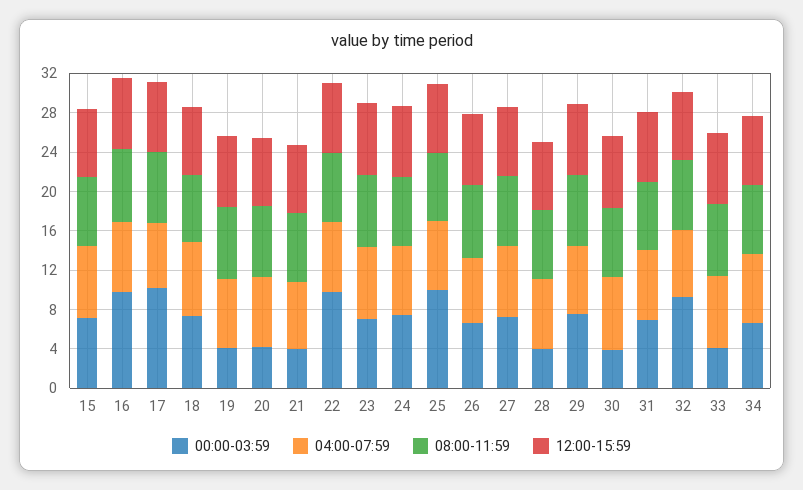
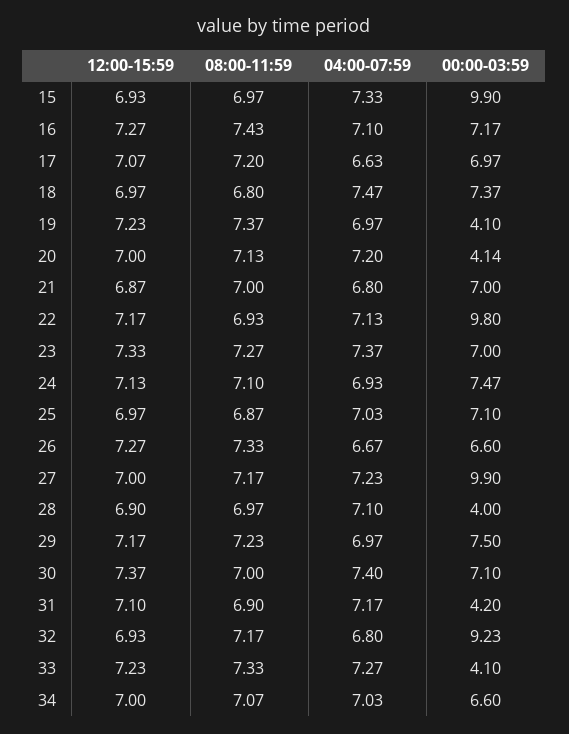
  {
    "00:00-03:59": {
-     "15": 7,
+     "15": 9.9,
-     "16": 10,
+     "16": 7.17,
-     "17": 10,
+     "17": 6.97,
      "18": 7.37,
      "19": 4.1,
      "20": 4.14,
-     "21": 4,
+     "21": 7,
      "22": 9.8,
      "23": 7,
      "24": 7.47,
-     "25": 10,
+     "25": 7.1,
      "26": 6.6,
-     "27": 7,
+     "27": 9.9,
      "28": 4,
      "29": 7.5,
-     "30": 4,
+     "30": 7.1,
-     "31": 7,
+     "31": 4.2,
      "32": 9.23,
      "33": 4.1,
      "34": 6.6
    },
    "04:00-07:59": {
      "15": 7.33,
      "16": 7.1,
      "17": 6.63,
      "18": 7.47,
      "19": 6.97,
      "20": 7.2,
      "21": 6.8,
      "22": 7.13,
      "23": 7.37,
      "24": 6.93,
      "25": 7.03,
      "26": 6.67,
      "27": 7.23,
      "28": 7.1,
      "29": 6.97,
      "30": 7.4,
      "31": 7.17,
      "32": 6.8,
      "33": 7.27,
      "34": 7.03
    },
    "08:00-11:59": {
      "15": 6.97,
      "16": 7.43,
      "17": 7.2,
      "18": 6.8,
      "19": 7.37,
      "20": 7.13,
      "21": 7,
      "22": 6.93,
      "23": 7.27,
      "24": 7.1,
      "25": 6.87,
      "26": 7.33,
      "27": 7.17,
      "28": 6.97,
      "29": 7.23,
      "30": 7,
      "31": 6.9,
      "32": 7.17,
      "33": 7.33,
      "34": 7.07
    },
    "12:00-15:59": {
      "15": 6.93,
      "16": 7.27,
      "17": 7.07,
      "18": 6.97,
      "19": 7.23,
      "20": 7,
      "21": 6.87,
      "22": 7.17,
      "23": 7.33,
      "24": 7.13,
      "25": 6.97,
      "26": 7.27,
      "27": 7,
      "28": 6.9,
      "29": 7.17,
      "30": 7.37,
      "31": 7.1,
      "32": 6.93,
      "33": 7.23,
      "34": 7
    }
  }

